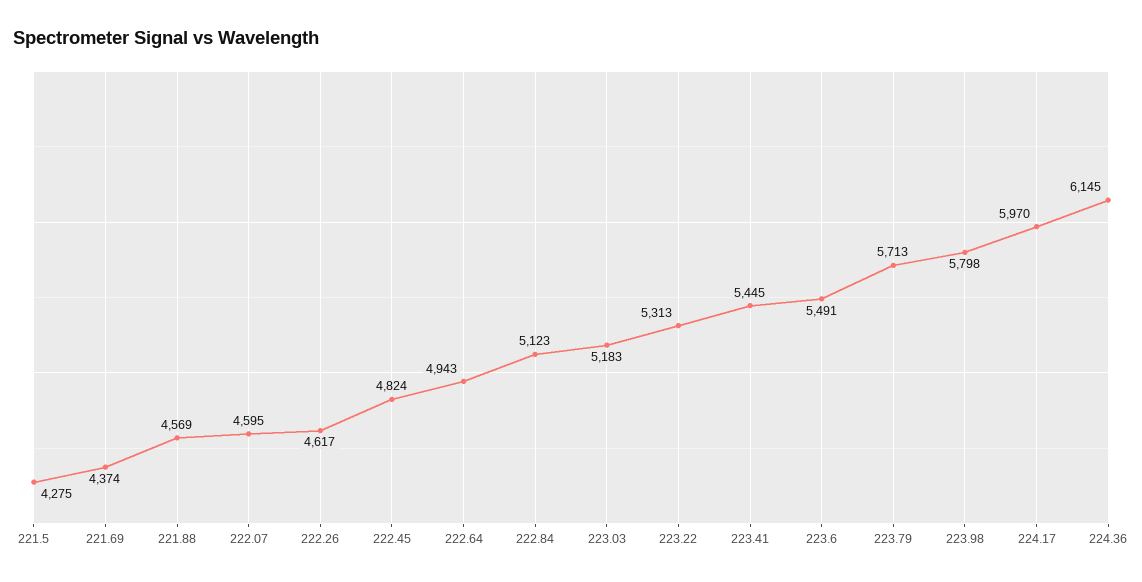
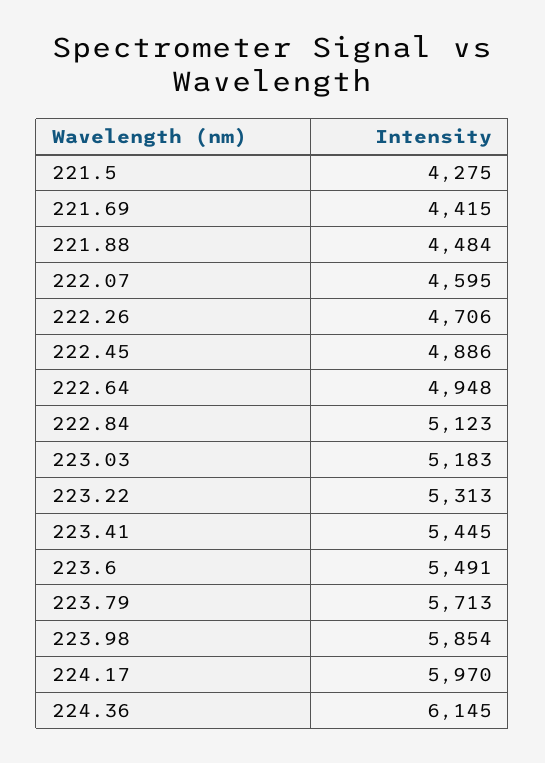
  {
    "221.5": 4275,
-   "221.69": 4374,
+   "221.69": 4415,
-   "221.88": 4569,
+   "221.88": 4484,
    "222.07": 4595,
-   "222.26": 4617,
+   "222.26": 4706,
-   "222.45": 4824,
+   "222.45": 4886,
-   "222.64": 4943,
+   "222.64": 4948,
    "222.84": 5123,
    "223.03": 5183,
    "223.22": 5313,
    "223.41": 5445,
    "223.6": 5491,
    "223.79": 5713,
-   "223.98": 5798,
+   "223.98": 5854,
    "224.17": 5970,
    "224.36": 6145
  }

